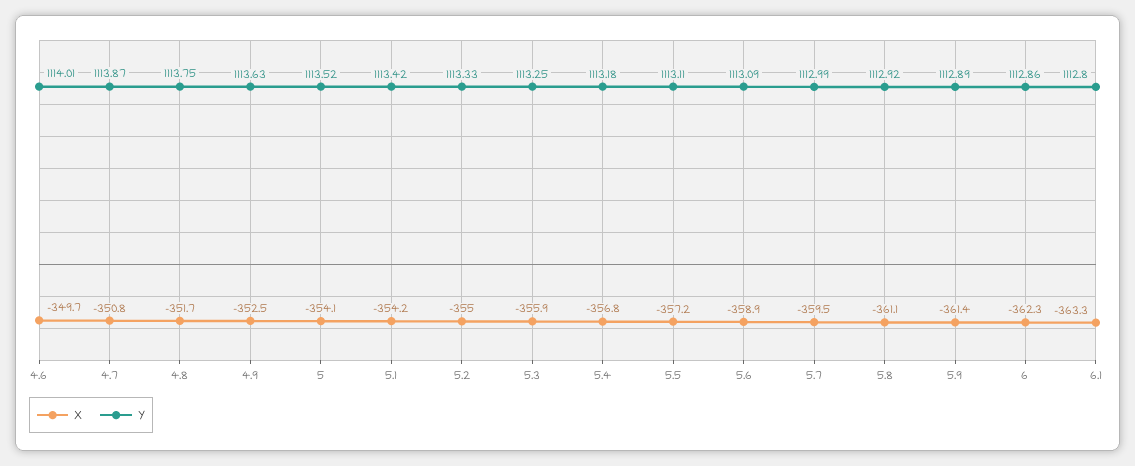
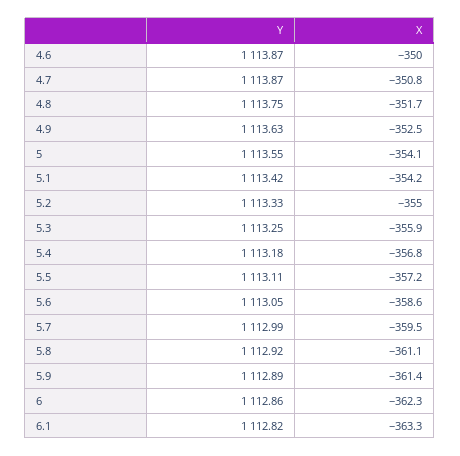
  {
    "X": {
-     "4.6": -349.7,
+     "4.6": -350,
      "4.7": -350.8,
      "4.8": -351.7,
      "4.9": -352.5,
      "5": -354.1,
      "5.1": -354.2,
      "5.2": -355,
      "5.3": -355.9,
      "5.4": -356.8,
      "5.5": -357.2,
-     "5.6": -358.9,
+     "5.6": -358.6,
      "5.7": -359.5,
      "5.8": -361.1,
      "5.9": -361.4,
      "6": -362.3,
      "6.1": -363.3
    },
    "Y": {
-     "4.6": 1114.01,
+     "4.6": 1113.87,
      "4.7": 1113.87,
      "4.8": 1113.75,
      "4.9": 1113.63,
-     "5": 1113.52,
+     "5": 1113.55,
      "5.1": 1113.42,
      "5.2": 1113.33,
      "5.3": 1113.25,
      "5.4": 1113.18,
      "5.5": 1113.11,
-     "5.6": 1113.09,
+     "5.6": 1113.05,
      "5.7": 1112.99,
      "5.8": 1112.92,
      "5.9": 1112.89,
      "6": 1112.86,
-     "6.1": 1112.8
+     "6.1": 1112.82
    }
  }

